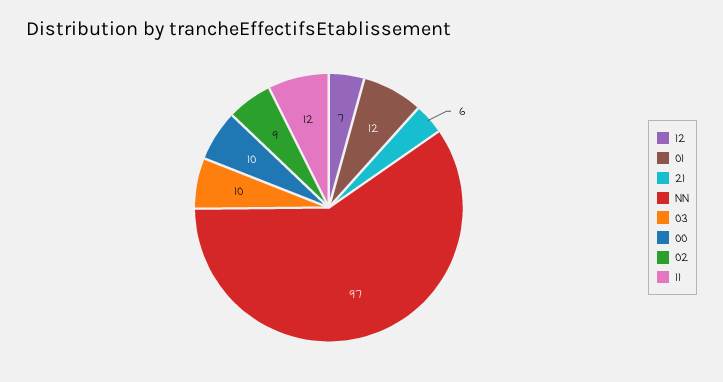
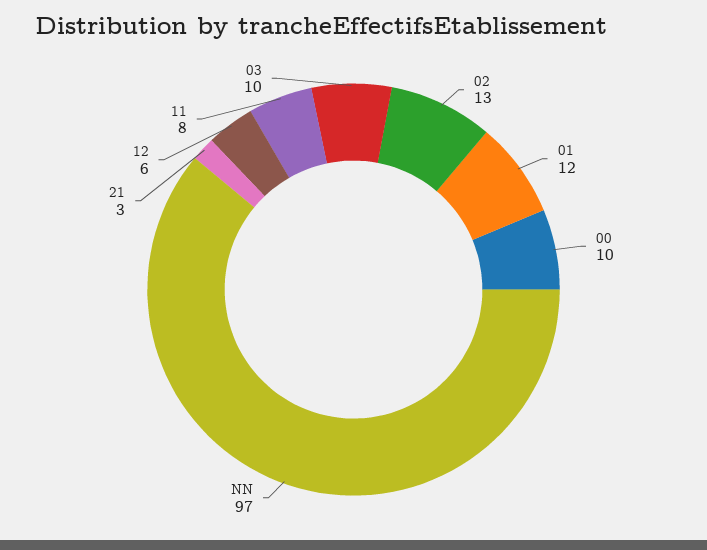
  {
-   "12": 7,
+   "12": 6,
    "01": 12,
-   "21": 6,
+   "21": 3,
    "NN": 97,
    "03": 10,
    "00": 10,
-   "02": 9,
+   "02": 13,
-   "11": 12
+   "11": 8
  }

